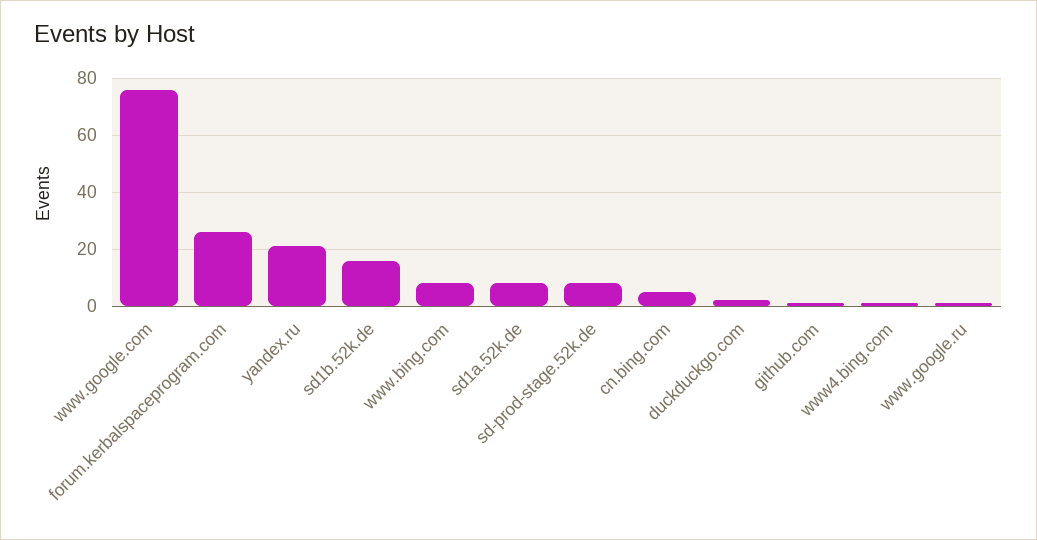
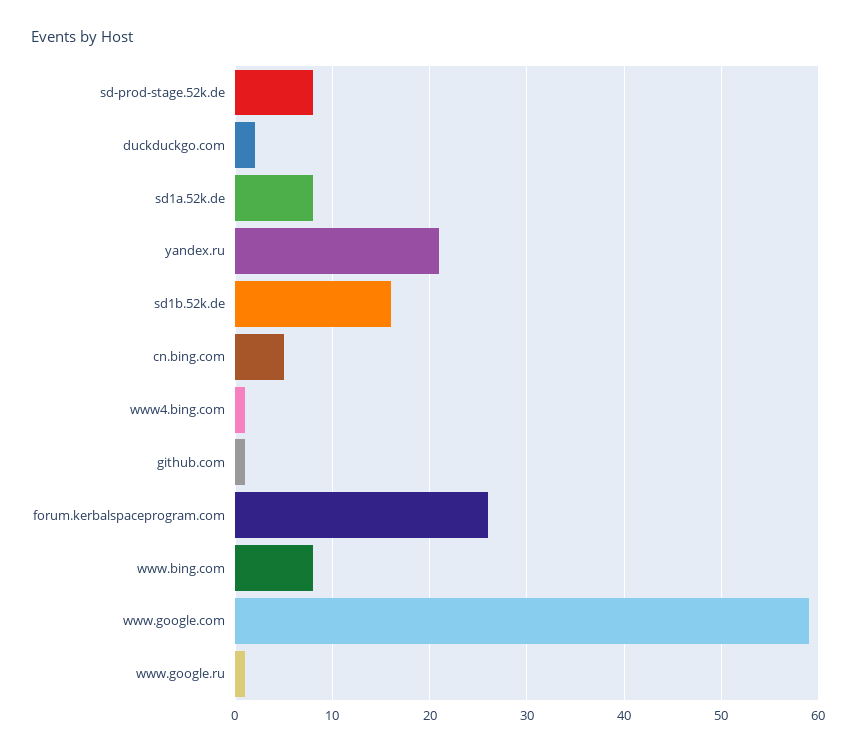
  {
-   "www.google.com": 75,
+   "www.google.com": 59,
    "forum.kerbalspaceprogram.com": 26,
    "yandex.ru": 21,
    "sd1b.52k.de": 16,
    "www.bing.com": 8,
    "sd1a.52k.de": 8,
    "sd-prod-stage.52k.de": 8,
    "cn.bing.com": 5,
    "duckduckgo.com": 2,
    "github.com": 1,
    "www4.bing.com": 1,
    "www.google.ru": 1
  }

